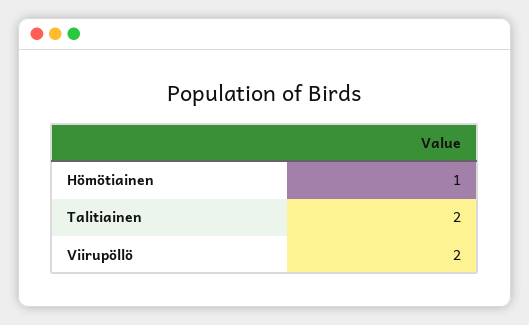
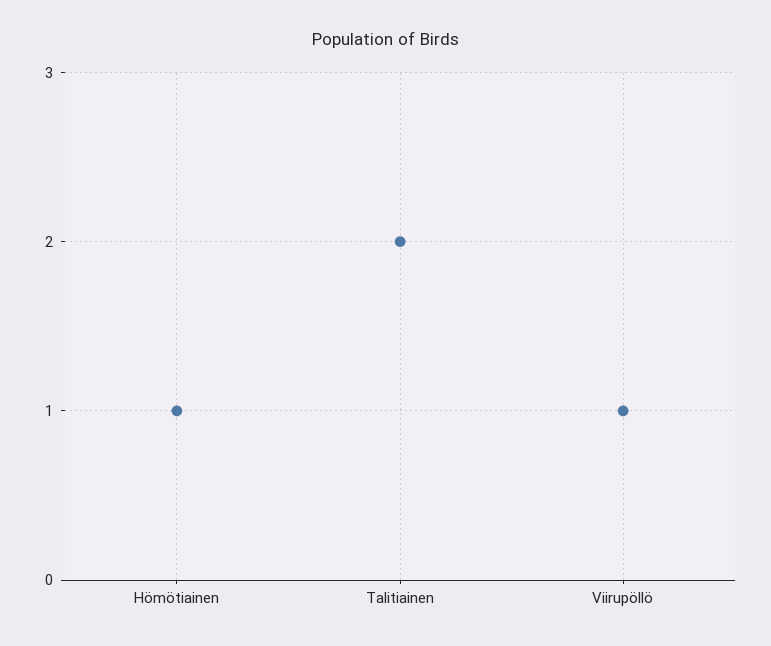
  {
    "Hömötiainen": 1,
    "Talitiainen": 2,
-   "Viirupöllö": 2
+   "Viirupöllö": 1
  }

